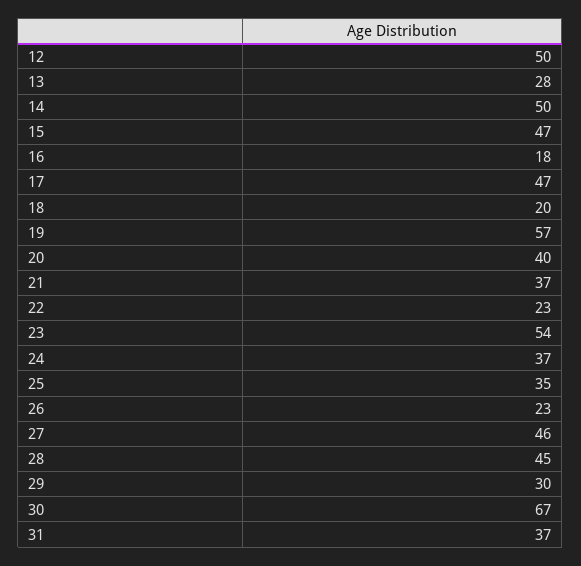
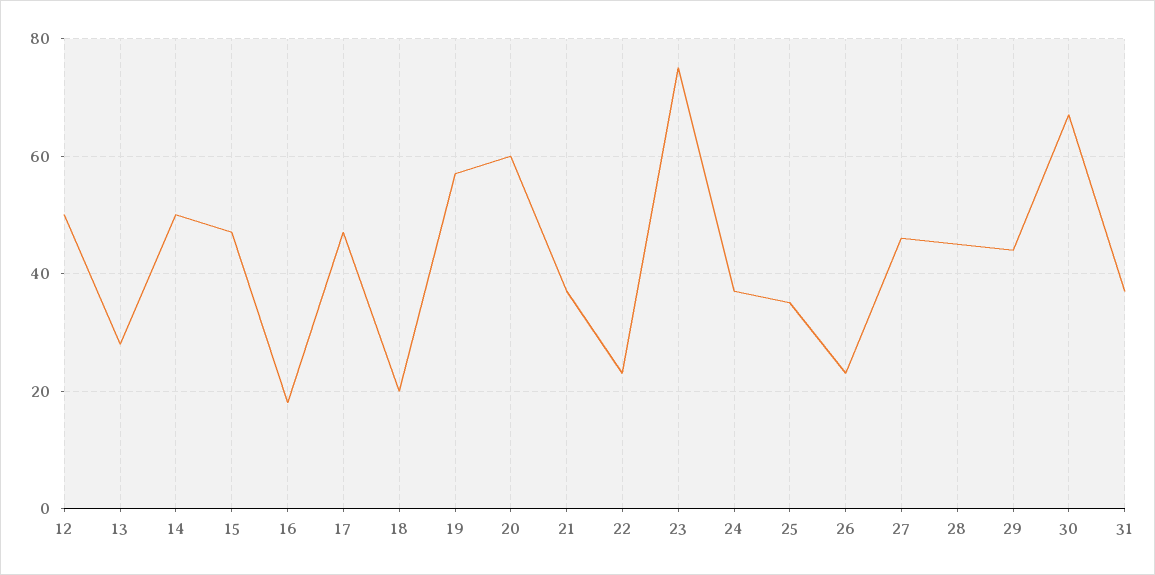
  {
    "12": 50,
    "13": 28,
    "14": 50,
    "15": 47,
    "16": 18,
    "17": 47,
    "18": 20,
    "19": 57,
-   "20": 40,
+   "20": 60,
    "21": 37,
    "22": 23,
-   "23": 54,
+   "23": 75,
    "24": 37,
    "25": 35,
    "26": 23,
    "27": 46,
    "28": 45,
-   "29": 30,
+   "29": 45,
    "30": 67,
    "31": 37
  }

